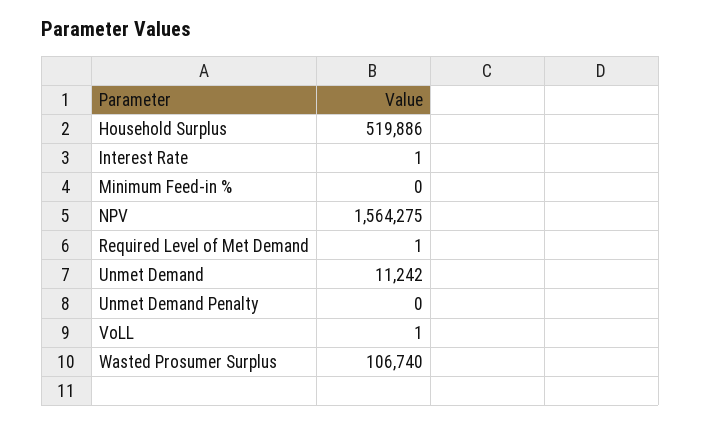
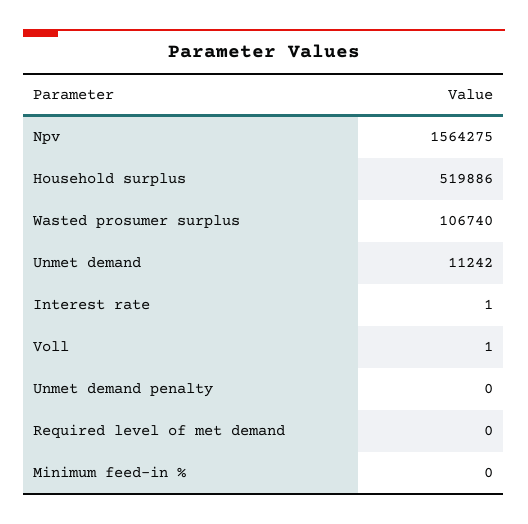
  {
    "Household Surplus": 519886,
    "Interest Rate": 1,
    "Minimum Feed-in %": 0,
    "NPV": 1564275,
-   "Required Level of Met Demand": 1,
+   "Required Level of Met Demand": 0,
    "Unmet Demand": 11242,
    "Unmet Demand Penalty": 0,
    "VoLL": 1,
    "Wasted Prosumer Surplus": 106740
  }

